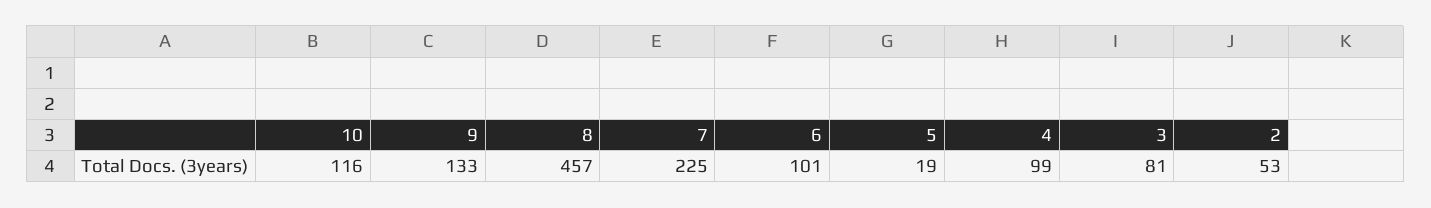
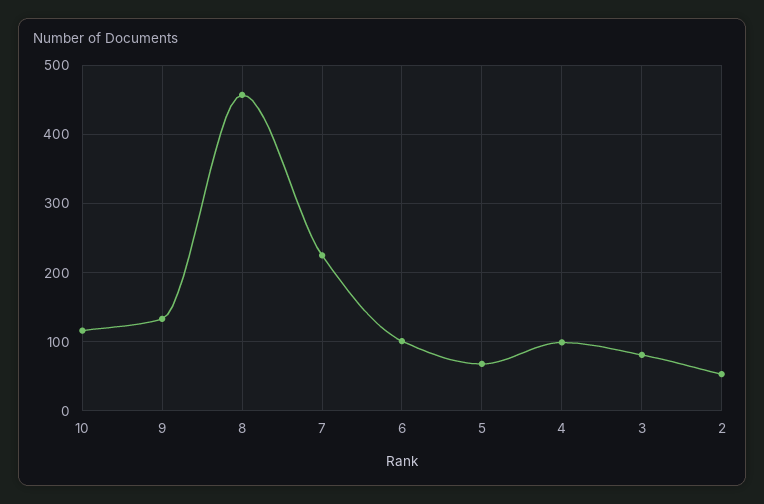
  {
    "10": 116,
    "9": 133,
    "8": 457,
    "7": 225,
    "6": 101,
-   "5": 19,
+   "5": 70,
    "4": 99,
    "3": 81,
    "2": 53
  }

